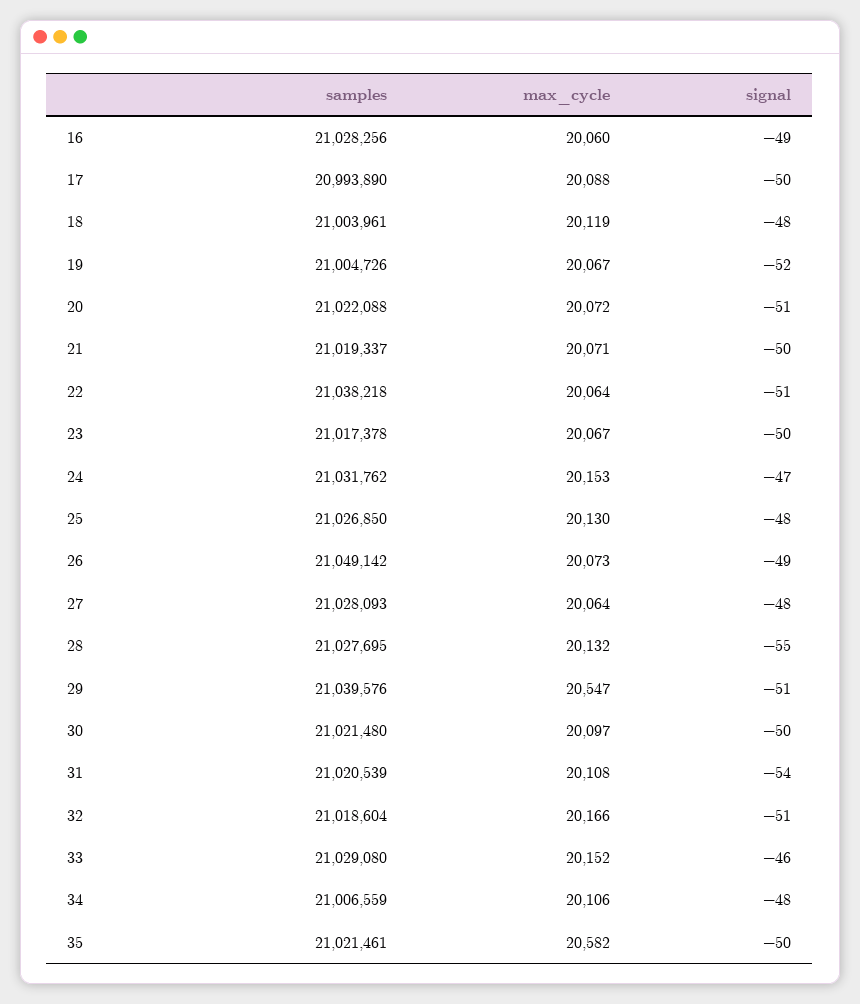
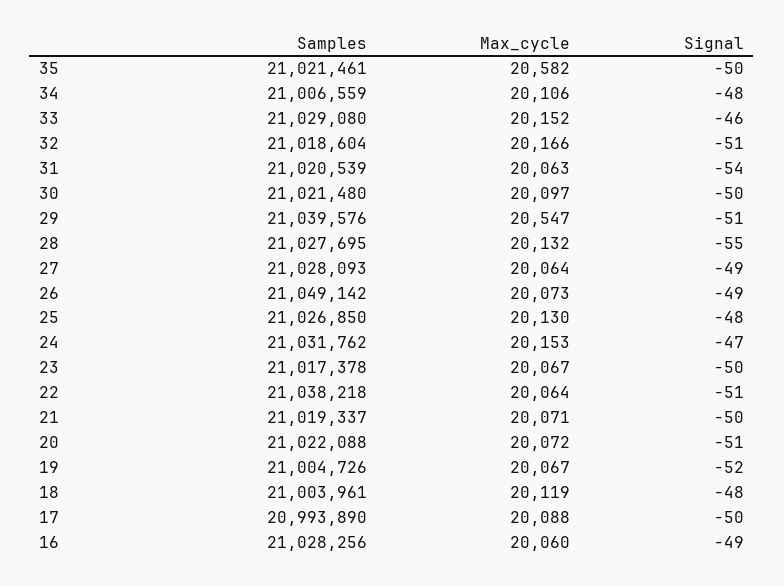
  {
    "samples": {
      "16": 21028256,
      "17": 20993890,
      "18": 21003961,
      "19": 21004726,
      "20": 21022088,
      "21": 21019337,
      "22": 21038218,
      "23": 21017378,
      "24": 21031762,
      "25": 21026850,
      "26": 21049142,
      "27": 21028093,
      "28": 21027695,
      "29": 21039576,
      "30": 21021480,
      "31": 21020539,
      "32": 21018604,
      "33": 21029080,
      "34": 21006559,
      "35": 21021461
    },
    "max_cycle": {
      "16": 20060,
      "17": 20088,
      "18": 20119,
      "19": 20067,
      "20": 20072,
      "21": 20071,
      "22": 20064,
      "23": 20067,
      "24": 20153,
      "25": 20130,
      "26": 20073,
      "27": 20064,
      "28": 20132,
      "29": 20547,
      "30": 20097,
-     "31": 20108,
+     "31": 20063,
      "32": 20166,
      "33": 20152,
      "34": 20106,
      "35": 20582
    },
    "signal": {
      "16": -49,
      "17": -50,
      "18": -48,
      "19": -52,
      "20": -51,
      "21": -50,
      "22": -51,
      "23": -50,
      "24": -47,
      "25": -48,
      "26": -49,
-     "27": -48,
+     "27": -49,
      "28": -55,
      "29": -51,
      "30": -50,
      "31": -54,
      "32": -51,
      "33": -46,
      "34": -48,
      "35": -50
    }
  }

